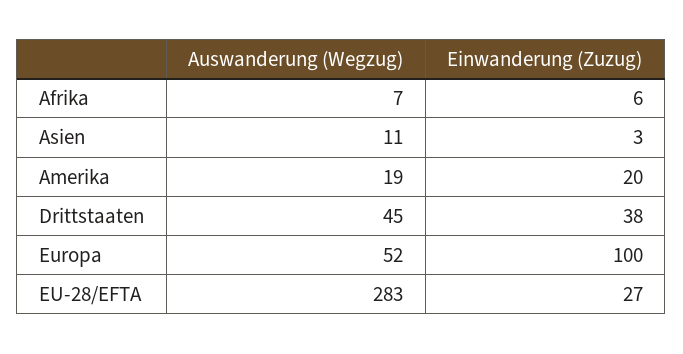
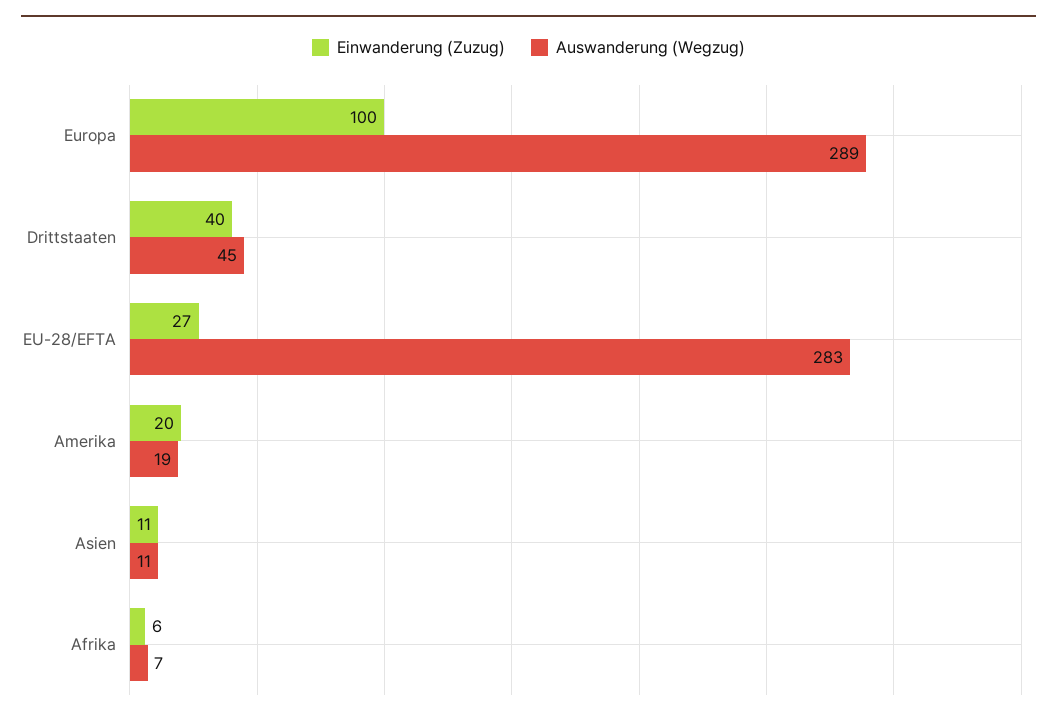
  {
    "Auswanderung (Wegzug)": {
      "Afrika": 7,
      "Asien": 11,
      "Amerika": 19,
      "Drittstaaten": 45,
-     "Europa": 52,
+     "Europa": 289,
      "EU-28/EFTA": 283
    },
    "Einwanderung (Zuzug)": {
      "Afrika": 6,
-     "Asien": 3,
+     "Asien": 11,
      "Amerika": 20,
-     "Drittstaaten": 38,
+     "Drittstaaten": 40,
      "Europa": 100,
      "EU-28/EFTA": 27
    }
  }

